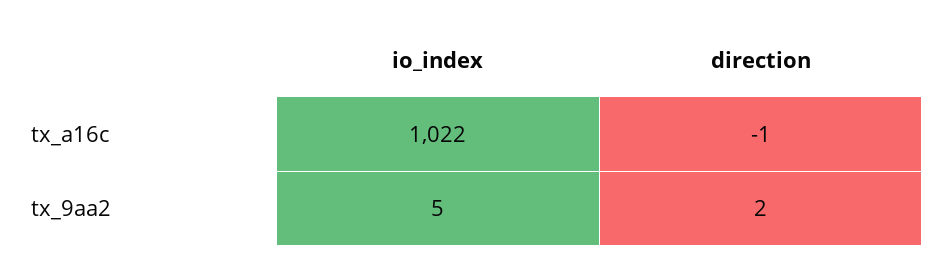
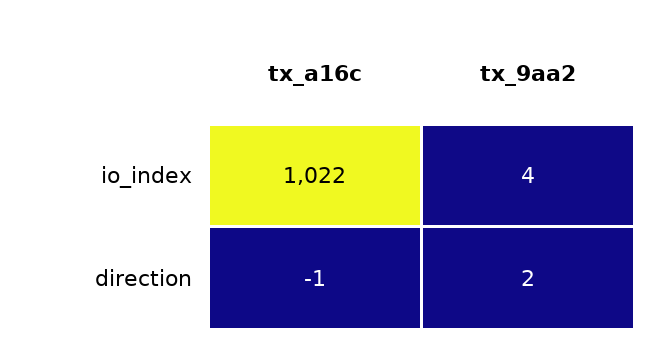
  {
    "io_index": {
      "tx_a16c": 1022,
-     "tx_9aa2": 5
+     "tx_9aa2": 4
    },
    "direction": {
      "tx_a16c": -1,
      "tx_9aa2": 2
    }
  }

